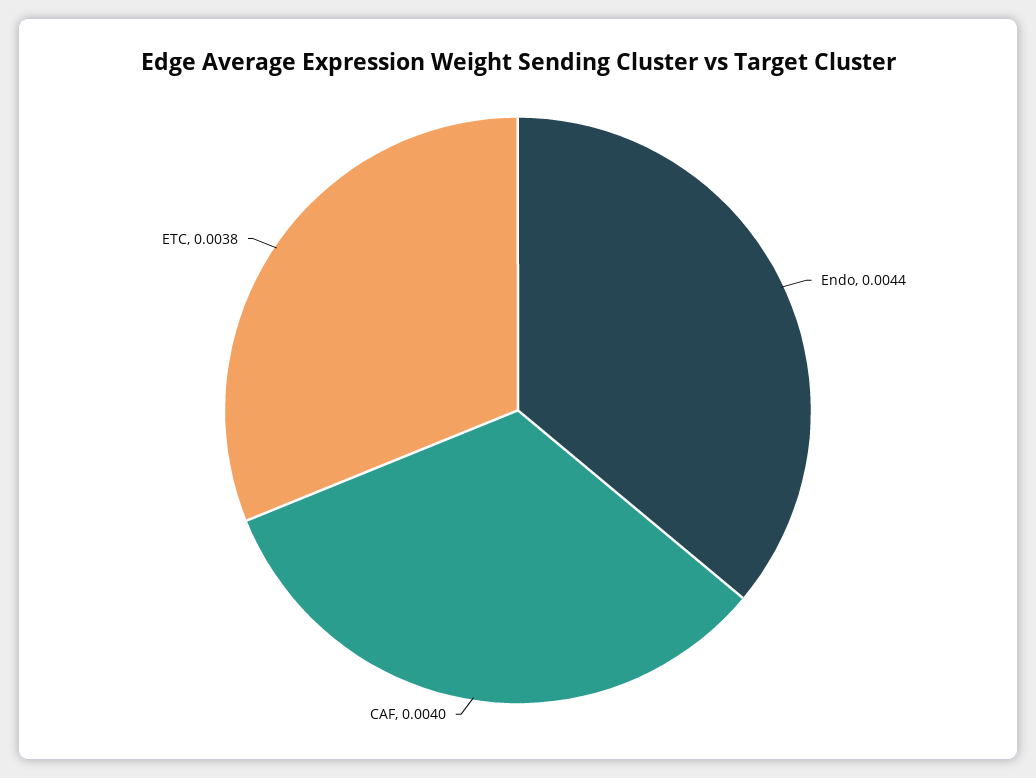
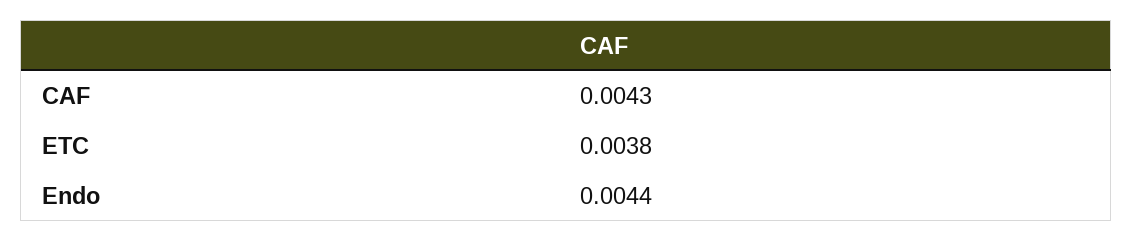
  {
    "Endo": 0.0044,
-   "CAF": 0.004,
+   "CAF": 0.0043,
    "ETC": 0.0038
  }

